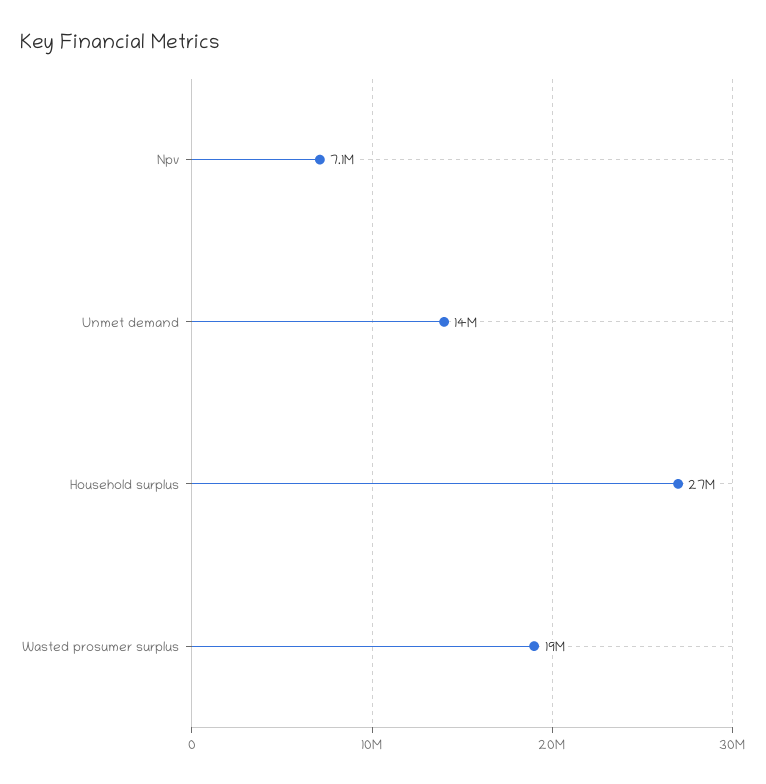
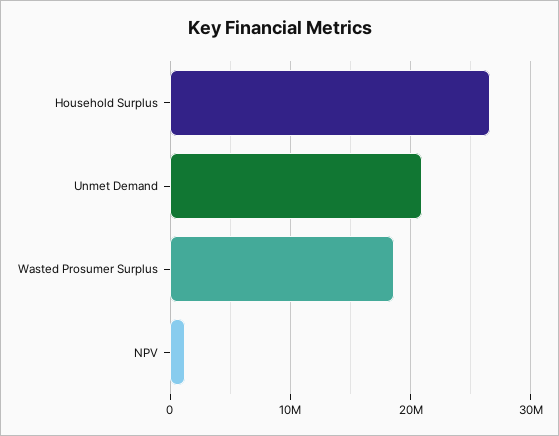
  {
-   "Npv": 7100000,
+   "Npv": 1000000,
-   "Unmet demand": 14000000,
+   "Unmet demand": 21000000,
    "Household surplus": 27000000,
    "Wasted prosumer surplus": 19000000
  }

